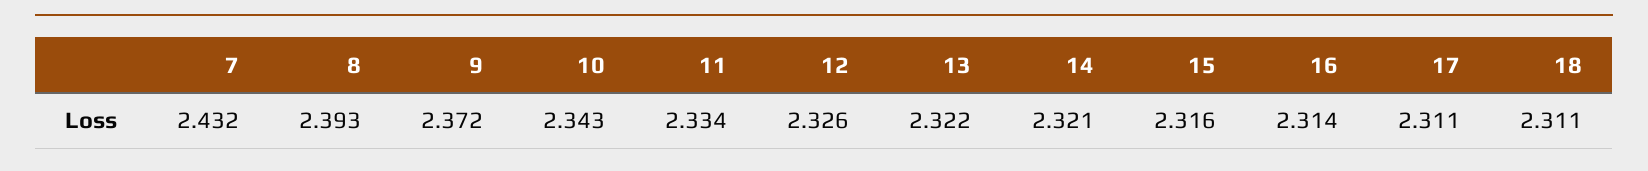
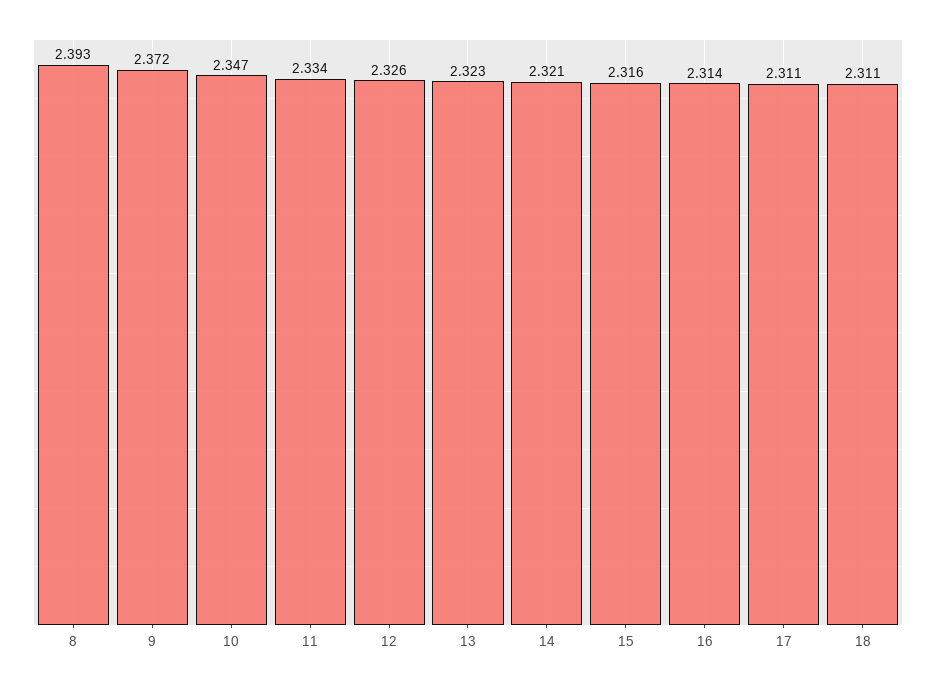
  {
-   "7": 2.432,
    "8": 2.393,
    "9": 2.372,
-   "10": 2.343,
+   "10": 2.347,
    "11": 2.334,
    "12": 2.326,
-   "13": 2.322,
+   "13": 2.323,
    "14": 2.321,
    "15": 2.316,
    "16": 2.314,
    "17": 2.311,
    "18": 2.311
  }

